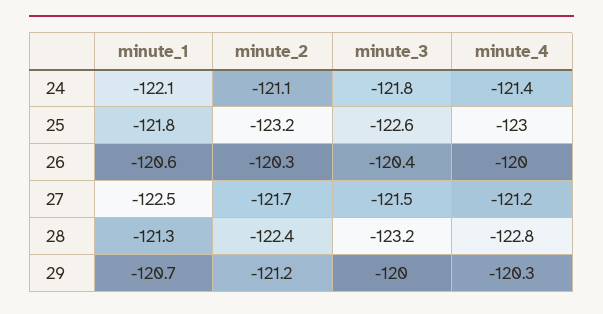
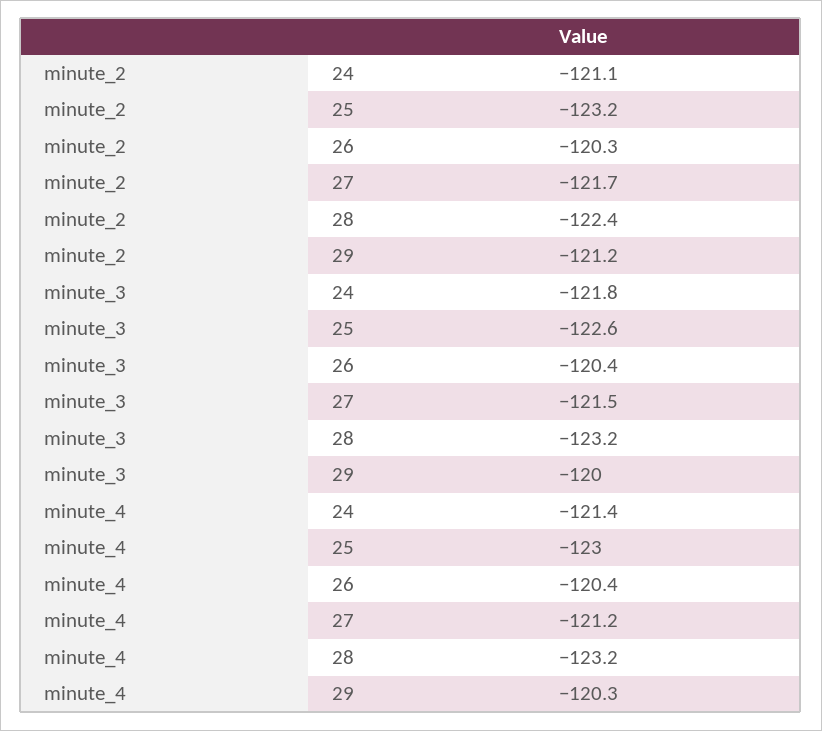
  {
-   "minute_1": {
-     "24": -122.1,
-     "25": -121.8,
-     "26": -120.6,
-     "27": -122.5,
-     "28": -121.3,
-     "29": -120.7
-   },
    "minute_2": {
      "24": -121.1,
      "25": -123.2,
      "26": -120.3,
      "27": -121.7,
      "28": -122.4,
      "29": -121.2
    },
    "minute_3": {
      "24": -121.8,
      "25": -122.6,
      "26": -120.4,
      "27": -121.5,
      "28": -123.2,
      "29": -120
    },
    "minute_4": {
      "24": -121.4,
      "25": -123,
-     "26": -120,
+     "26": -120.4,
      "27": -121.2,
-     "28": -122.8,
+     "28": -123.2,
      "29": -120.3
    }
  }

